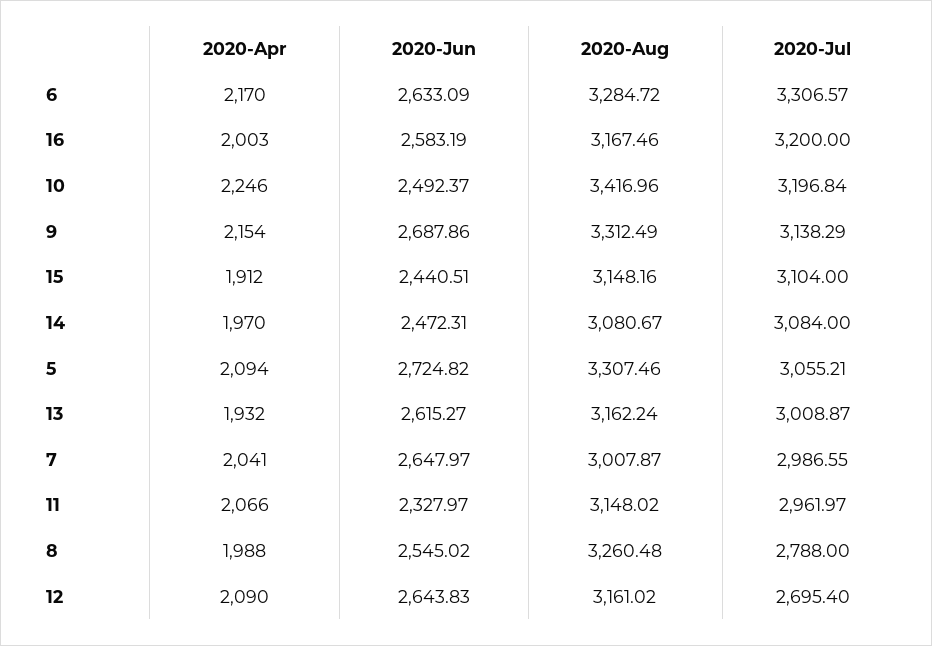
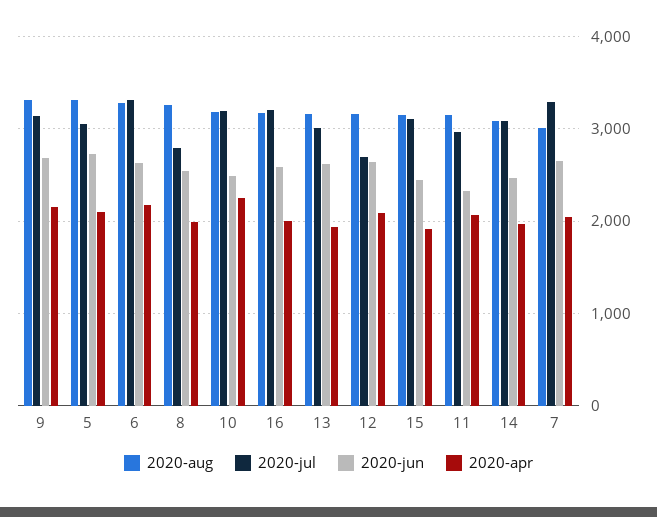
  {
    "2020-Apr": {
      "6": 2170,
      "16": 2003,
      "10": 2246,
      "9": 2154,
      "15": 1912,
      "14": 1970,
      "5": 2094,
      "13": 1932,
      "7": 2041,
      "11": 2066,
      "8": 1988,
      "12": 2090
    },
    "2020-Jun": {
      "6": 2633.09,
      "16": 2583.19,
      "10": 2492.37,
      "9": 2687.86,
      "15": 2440.51,
      "14": 2472.31,
      "5": 2724.82,
      "13": 2615.27,
      "7": 2647.97,
      "11": 2327.97,
      "8": 2545.02,
      "12": 2643.83
    },
    "2020-Aug": {
      "6": 3284.72,
      "16": 3167.46,
-     "10": 3416.96,
+     "10": 3200,
      "9": 3312.49,
      "15": 3148.16,
      "14": 3080.67,
      "5": 3307.46,
      "13": 3162.24,
      "7": 3007.87,
      "11": 3148.02,
      "8": 3260.48,
      "12": 3161.02
    },
    "2020-Jul": {
      "6": 3306.57,
      "16": 3200,
      "10": 3196.84,
      "9": 3138.29,
      "15": 3104,
      "14": 3084,
      "5": 3055.21,
      "13": 3008.87,
-     "7": 2986.55,
+     "7": 3300,
      "11": 2961.97,
      "8": 2788,
      "12": 2695.4
    }
  }

